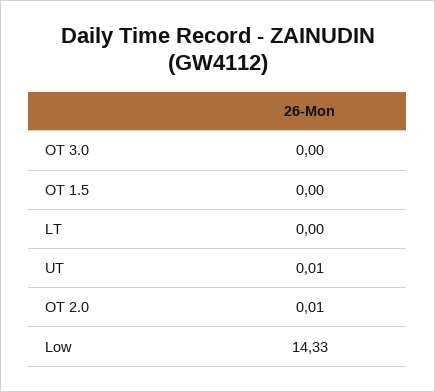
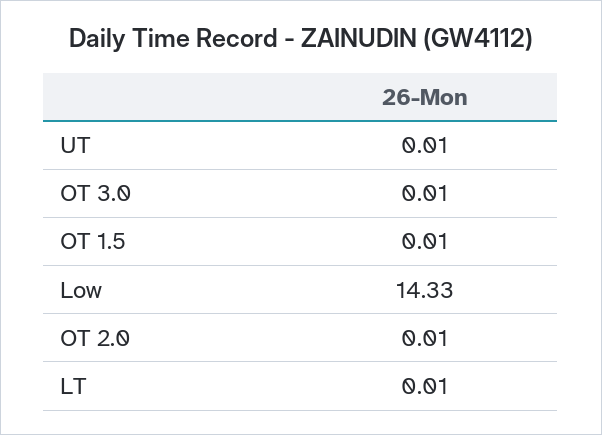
  {
-   "OT 3.0": 0,
+   "OT 3.0": 0.01,
-   "OT 1.5": 0,
+   "OT 1.5": 0.01,
-   "LT": 0,
+   "LT": 0.01,
    "UT": 0.01,
    "OT 2.0": 0.01,
    "Low": 14.33
  }

